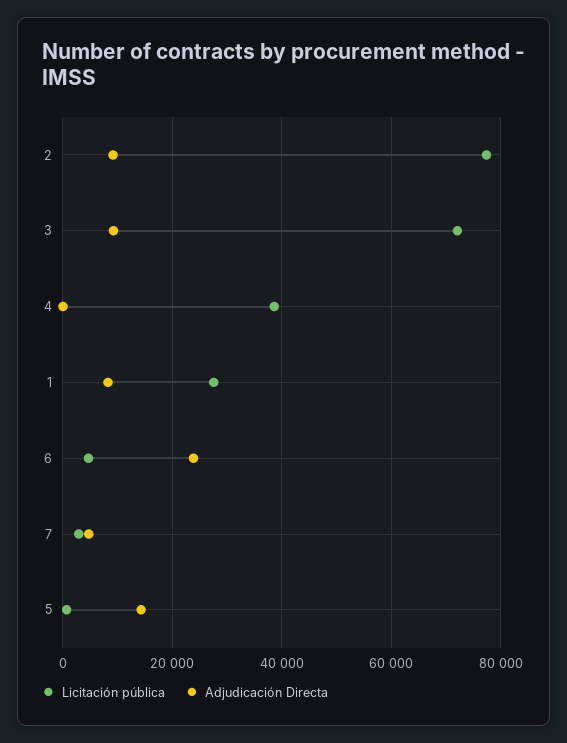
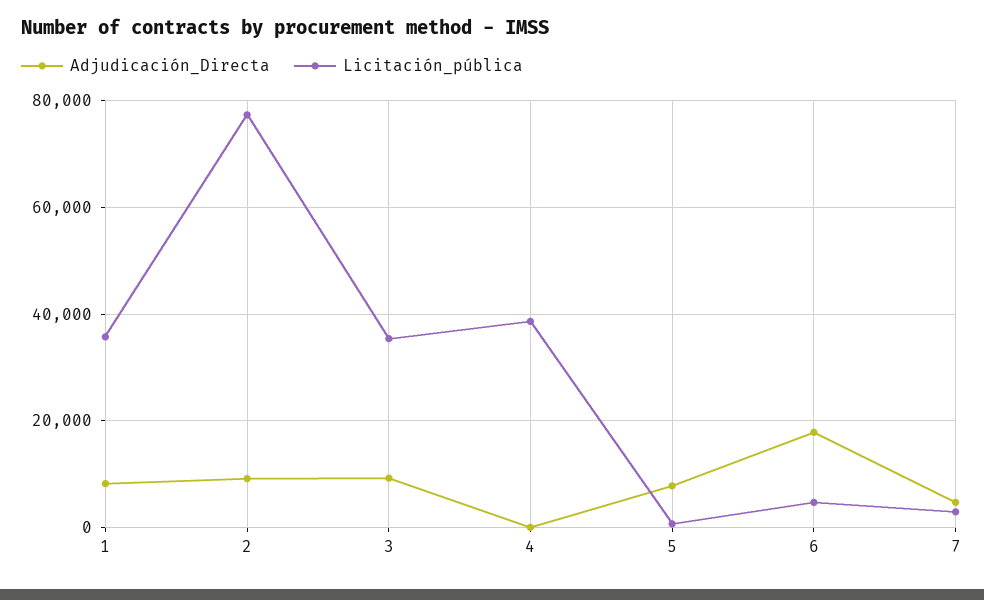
  {
    "Licitación pública": {
      "2": 78000,
-     "3": 72000,
+     "3": 36000,
      "4": 38000,
-     "1": 28000,
+     "1": 36000,
      "6": 4000,
      "7": 2000,
      "5": 0
    },
    "Adjudicación Directa": {
      "2": 10000,
      "3": 10000,
      "4": 0,
      "1": 8000,
-     "6": 24000,
+     "6": 18000,
      "7": 4000,
-     "5": 14000
+     "5": 8000
    }
  }

